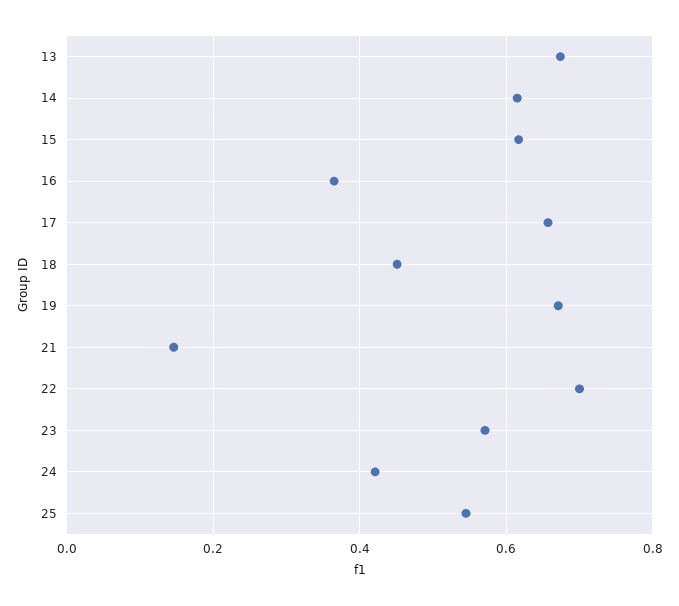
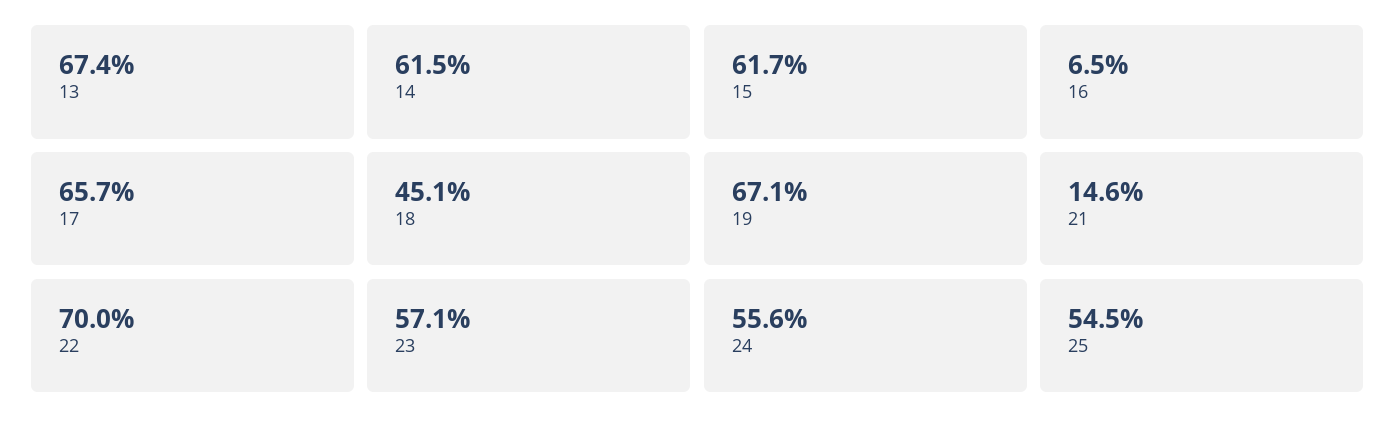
  {
    "13": 0.674,
    "14": 0.615,
    "15": 0.617,
-   "16": 0.36,
+   "16": 0.065,
    "17": 0.657,
    "18": 0.451,
    "19": 0.671,
    "21": 0.146,
    "22": 0.7,
    "23": 0.571,
-   "24": 0.42,
+   "24": 0.556,
    "25": 0.545
  }

